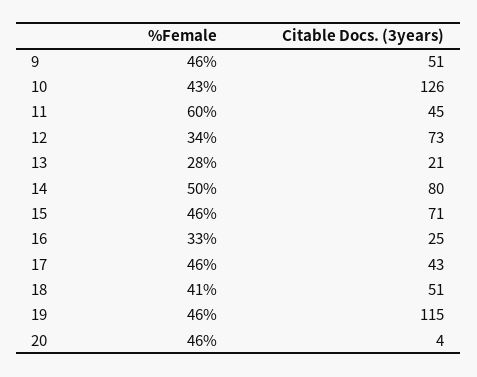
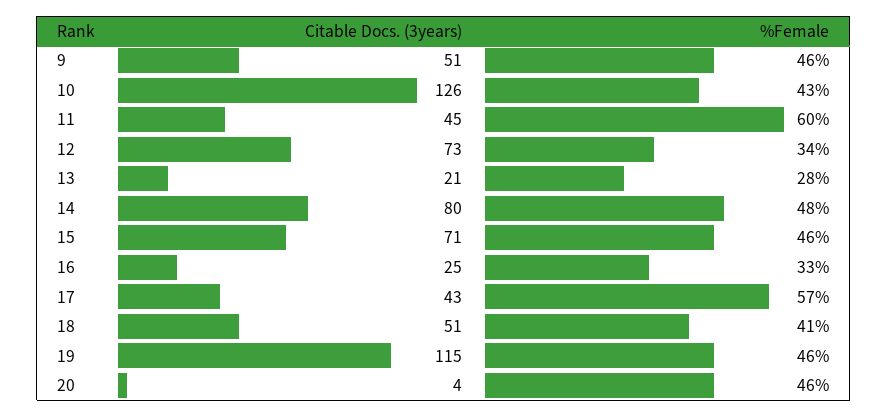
  {
    "%Female": {
      "9": 46,
      "10": 43,
      "11": 60,
      "12": 34,
      "13": 28,
-     "14": 50,
+     "14": 48,
      "15": 46,
      "16": 33,
-     "17": 46,
+     "17": 57,
      "18": 41,
      "19": 46,
      "20": 46
    },
    "Citable Docs. (3years)": {
      "9": 51,
      "10": 126,
      "11": 45,
      "12": 73,
      "13": 21,
      "14": 80,
      "15": 71,
      "16": 25,
      "17": 43,
      "18": 51,
      "19": 115,
      "20": 4
    }
  }

